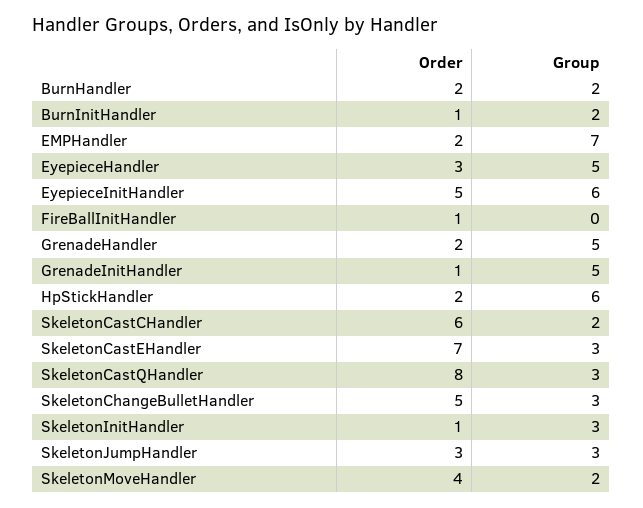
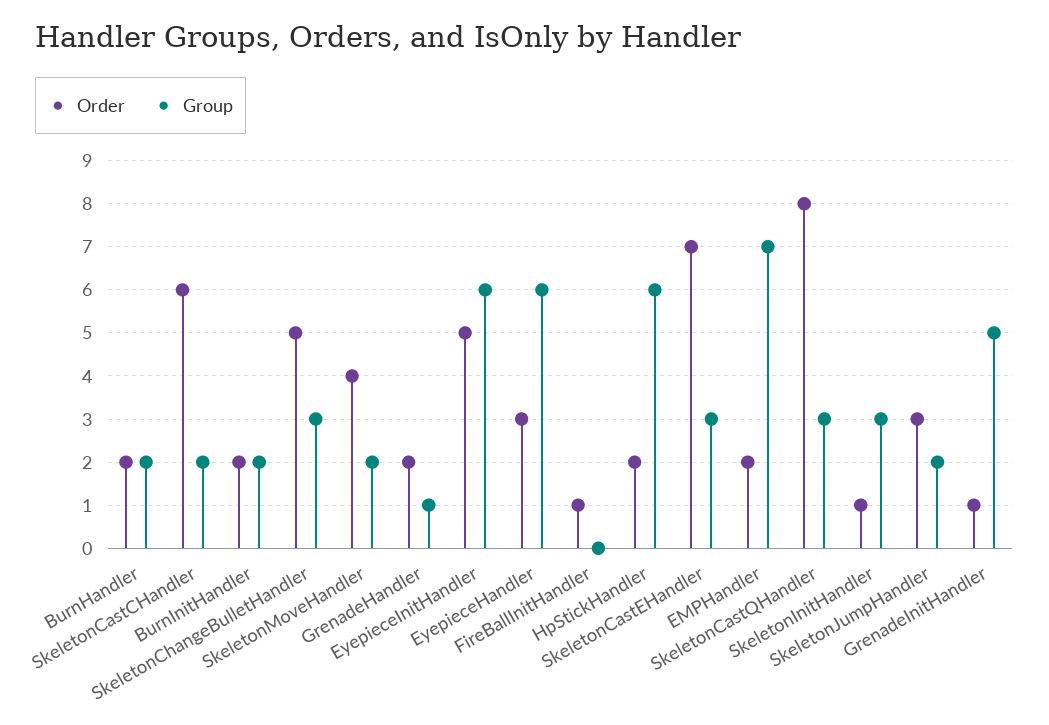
  {
    "Order": {
      "BurnHandler": 2,
-     "BurnInitHandler": 1,
+     "BurnInitHandler": 2,
      "EMPHandler": 2,
      "EyepieceHandler": 3,
      "EyepieceInitHandler": 5,
      "FireBallInitHandler": 1,
      "GrenadeHandler": 2,
      "GrenadeInitHandler": 1,
      "HpStickHandler": 2,
      "SkeletonCastCHandler": 6,
      "SkeletonCastEHandler": 7,
      "SkeletonCastQHandler": 8,
      "SkeletonChangeBulletHandler": 5,
      "SkeletonInitHandler": 1,
      "SkeletonJumpHandler": 3,
      "SkeletonMoveHandler": 4
    },
    "Group": {
      "BurnHandler": 2,
      "BurnInitHandler": 2,
      "EMPHandler": 7,
-     "EyepieceHandler": 5,
+     "EyepieceHandler": 6,
      "EyepieceInitHandler": 6,
      "FireBallInitHandler": 0,
-     "GrenadeHandler": 5,
+     "GrenadeHandler": 1,
      "GrenadeInitHandler": 5,
      "HpStickHandler": 6,
      "SkeletonCastCHandler": 2,
      "SkeletonCastEHandler": 3,
      "SkeletonCastQHandler": 3,
      "SkeletonChangeBulletHandler": 3,
      "SkeletonInitHandler": 3,
-     "SkeletonJumpHandler": 3,
+     "SkeletonJumpHandler": 2,
      "SkeletonMoveHandler": 2
    }
  }

